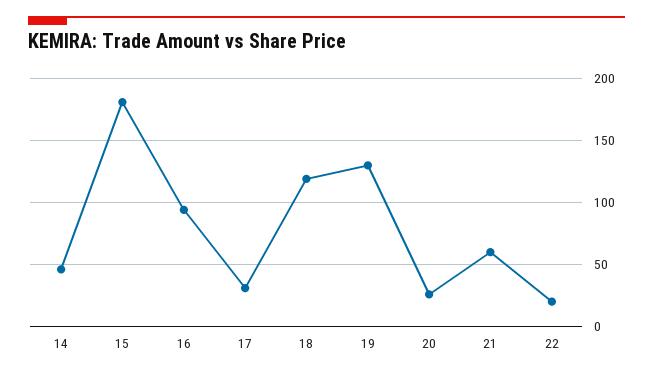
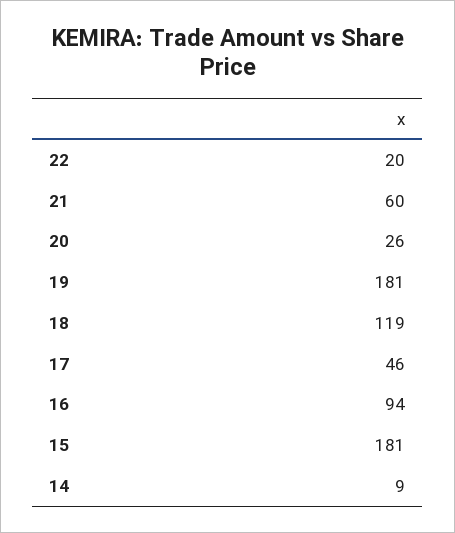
  {
-   "14": 45,
+   "14": 9,
    "15": 181,
    "16": 94,
-   "17": 30,
+   "17": 46,
    "18": 119,
-   "19": 130,
+   "19": 181,
    "20": 26,
    "21": 60,
    "22": 20
  }

